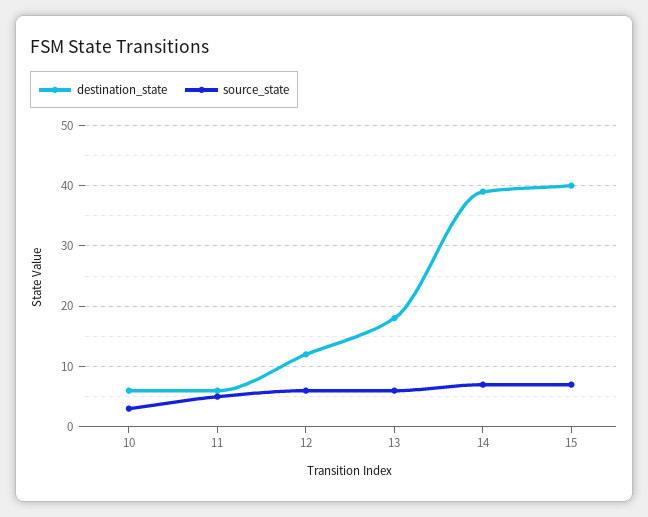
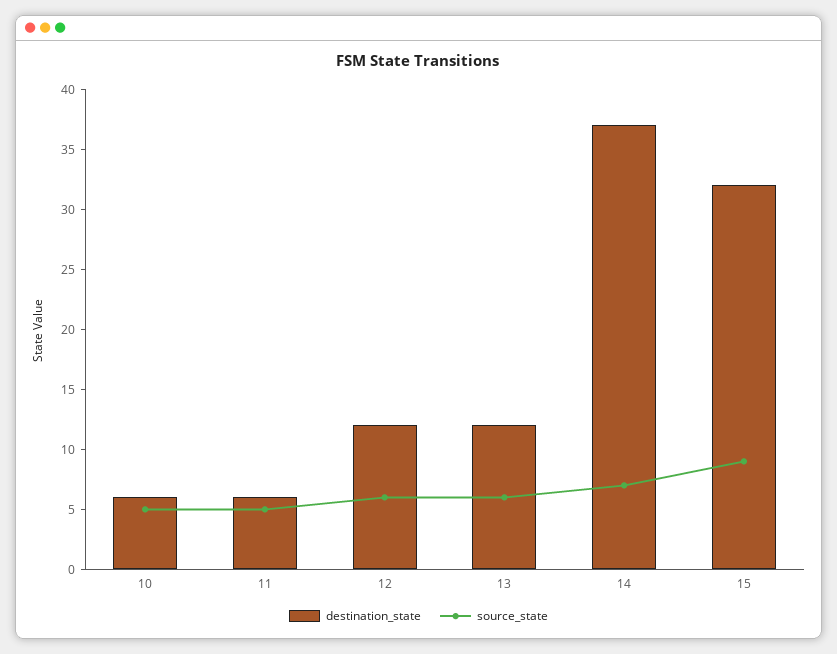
  {
    "destination_state": {
      "10": 6,
      "11": 6,
      "12": 12,
-     "13": 18,
+     "13": 12,
-     "14": 39,
+     "14": 37,
-     "15": 40
+     "15": 32
    },
    "source_state": {
-     "10": 3,
+     "10": 5,
      "11": 5,
      "12": 6,
      "13": 6,
      "14": 7,
-     "15": 7
+     "15": 9
    }
  }

